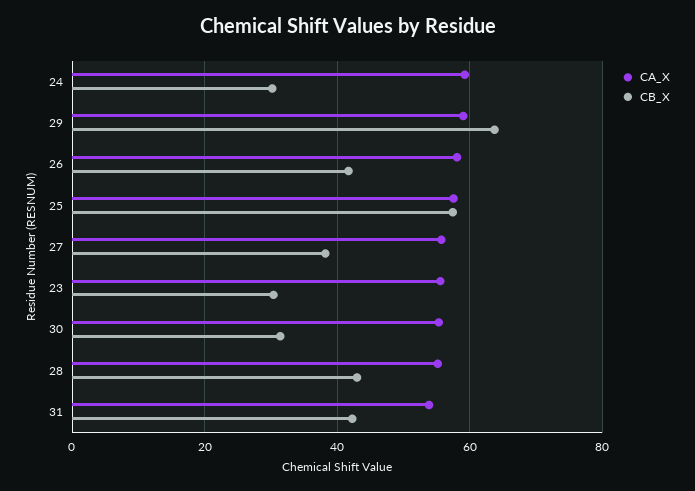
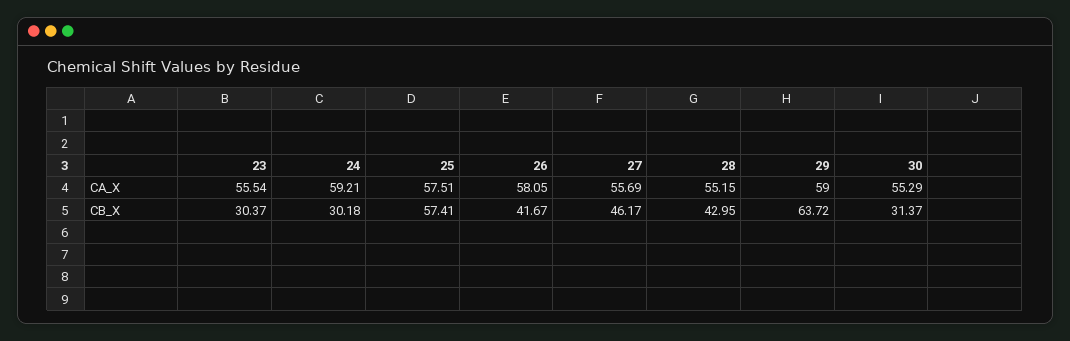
  {
    "CA_X": {
      "24": 59.21,
      "29": 59,
      "26": 58.05,
      "25": 57.51,
      "27": 55.69,
      "23": 55.54,
      "30": 55.29,
-     "28": 55.15,
+     "28": 55.15
-     "31": 54
    },
    "CB_X": {
      "24": 30.18,
      "29": 63.72,
      "26": 41.67,
      "25": 57.41,
-     "27": 38,
+     "27": 46.17,
      "23": 30.37,
      "30": 31.37,
-     "28": 42.95,
+     "28": 42.95
-     "31": 42
    }
  }

